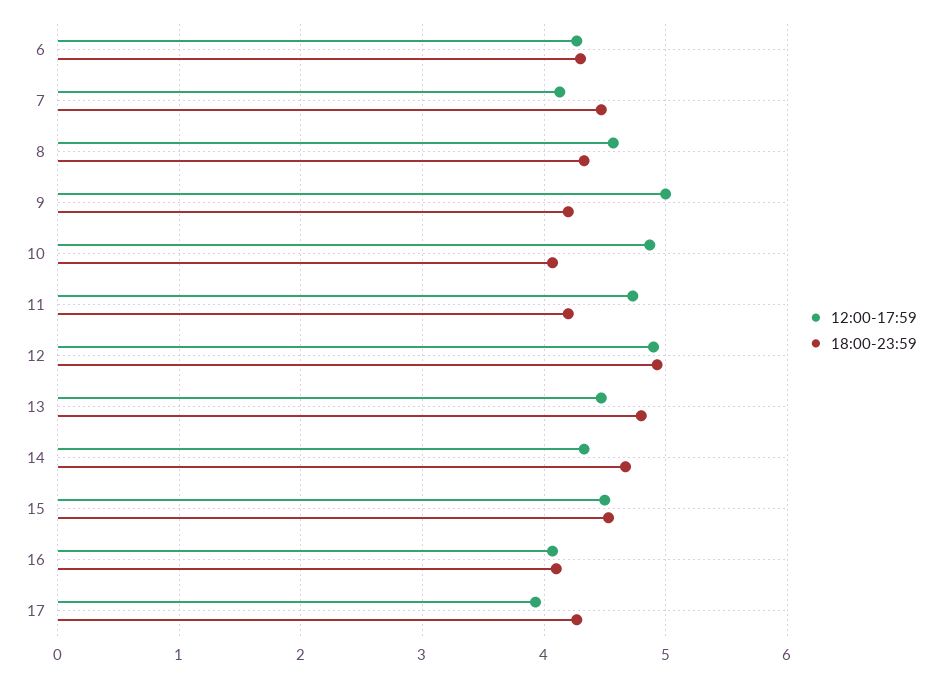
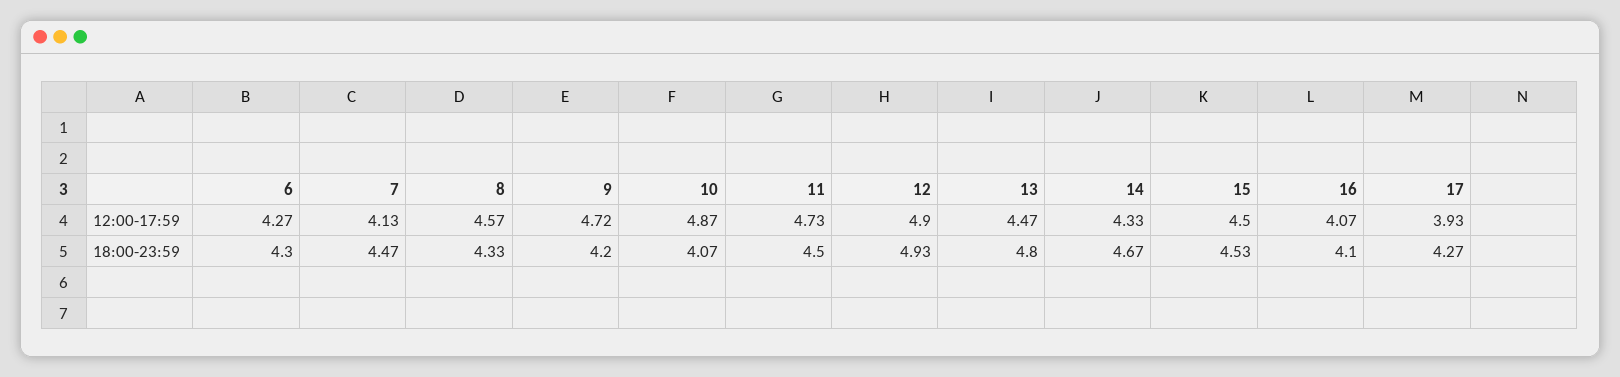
  {
    "12:00-17:59": {
      "6": 4.27,
      "7": 4.13,
      "8": 4.57,
-     "9": 5,
+     "9": 4.72,
      "10": 4.87,
      "11": 4.73,
      "12": 4.9,
      "13": 4.47,
      "14": 4.33,
      "15": 4.5,
      "16": 4.07,
      "17": 3.93
    },
    "18:00-23:59": {
      "6": 4.3,
      "7": 4.47,
      "8": 4.33,
      "9": 4.2,
      "10": 4.07,
-     "11": 4.2,
+     "11": 4.5,
      "12": 4.93,
      "13": 4.8,
      "14": 4.67,
      "15": 4.53,
      "16": 4.1,
      "17": 4.27
    }
  }

